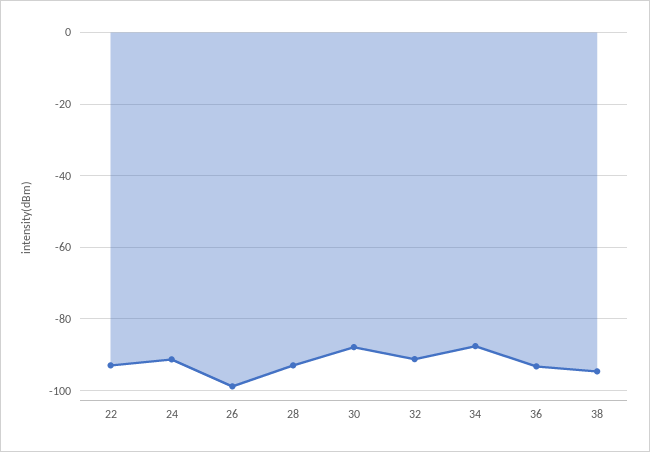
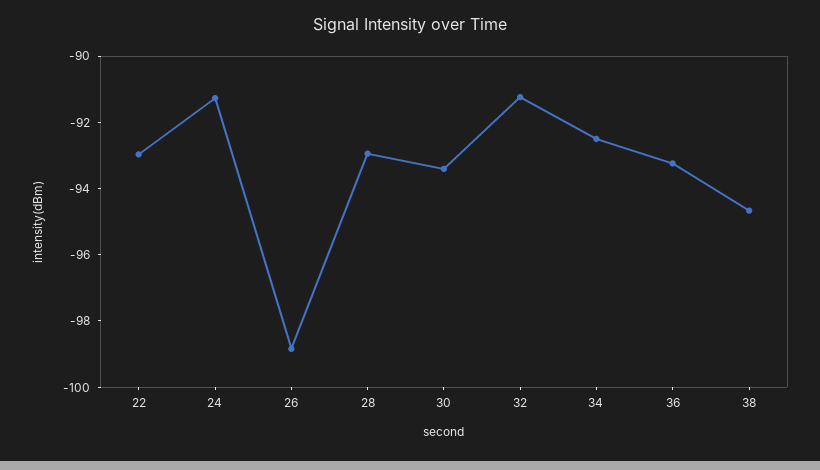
  {
    "22": -93,
    "24": -91.5,
    "26": -99,
    "28": -93,
-   "30": -88,
+   "30": -93.5,
    "32": -91,
-   "34": -88,
+   "34": -92.5,
    "36": -93,
    "38": -94.5
  }

